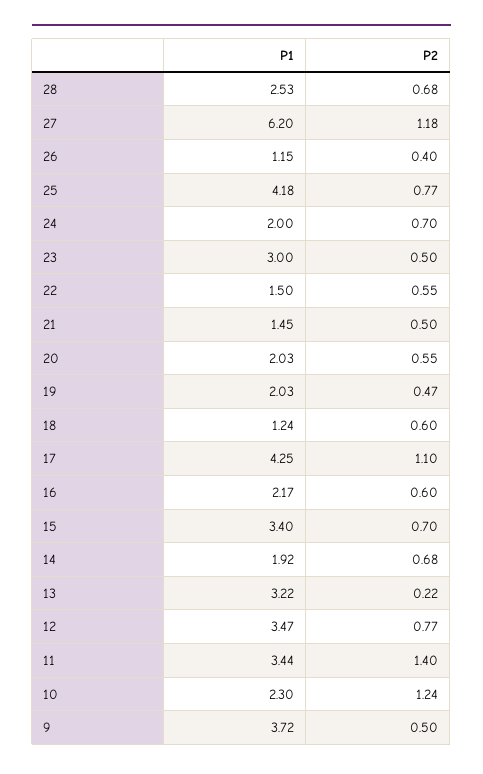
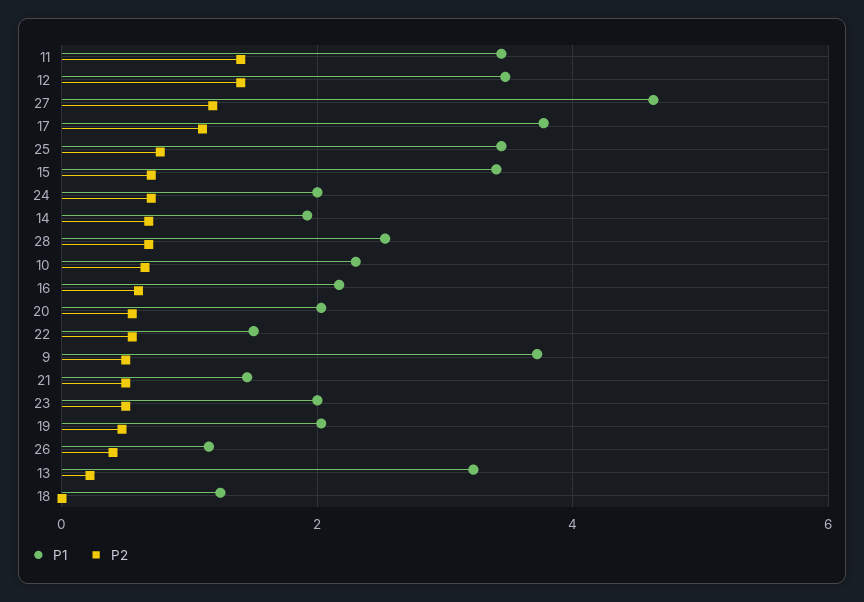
  {
    "P1": {
      "28": 2.53,
-     "27": 6.2,
+     "27": 4.6,
      "26": 1.15,
-     "25": 4.18,
+     "25": 3.4,
      "24": 2,
-     "23": 3,
+     "23": 2,
      "22": 1.5,
      "21": 1.45,
      "20": 2.03,
      "19": 2.03,
      "18": 1.24,
-     "17": 4.25,
+     "17": 3.8,
      "16": 2.17,
      "15": 3.4,
      "14": 1.92,
      "13": 3.22,
      "12": 3.47,
      "11": 3.44,
      "10": 2.3,
      "9": 3.72
    },
    "P2": {
      "28": 0.68,
      "27": 1.18,
      "26": 0.4,
      "25": 0.77,
      "24": 0.7,
      "23": 0.5,
      "22": 0.55,
      "21": 0.5,
      "20": 0.55,
      "19": 0.47,
-     "18": 0.6,
+     "18": 0,
      "17": 1.1,
      "16": 0.6,
      "15": 0.7,
      "14": 0.68,
      "13": 0.22,
-     "12": 0.77,
+     "12": 1.4,
      "11": 1.4,
-     "10": 1.24,
+     "10": 0.6,
      "9": 0.5
    }
  }

